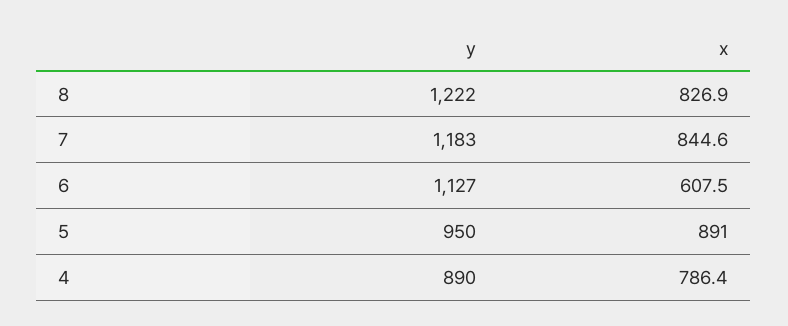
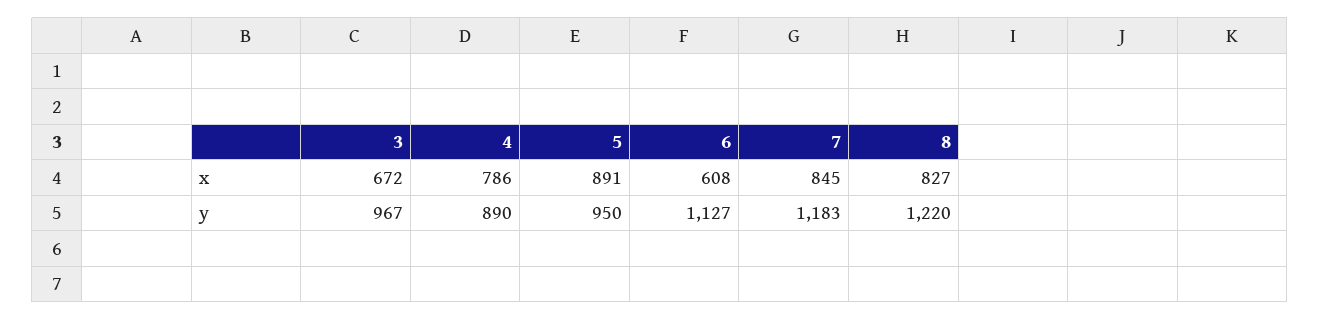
  {
    "y": {
-     "8": 1222,
+     "8": 1220,
      "7": 1183,
      "6": 1127,
      "5": 950,
-     "4": 890
+     "4": 890,
+     "3": 967
    },
    "x": {
      "8": 826.9,
      "7": 844.6,
      "6": 607.5,
      "5": 891,
-     "4": 786.4
+     "4": 786.4,
+     "3": 672
    }
  }

